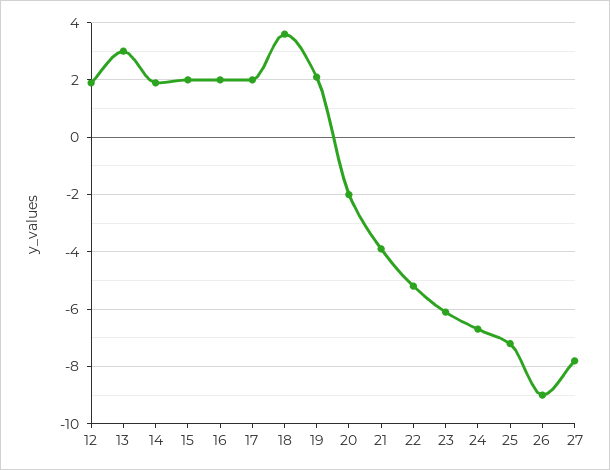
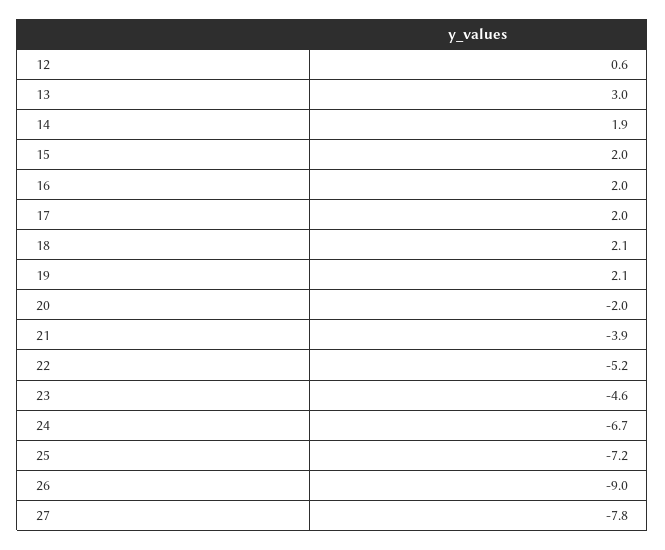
  {
-   "12": 2,
+   "12": 0.6,
    "13": 3,
    "14": 1.9,
    "15": 2,
    "16": 2,
    "17": 2,
-   "18": 3.5,
+   "18": 2.1,
    "19": 2.1,
    "20": -2,
    "21": -3.9,
    "22": -5.2,
-   "23": -6,
+   "23": -4.6,
    "24": -6.7,
    "25": -7.2,
    "26": -9,
    "27": -7.8
  }

